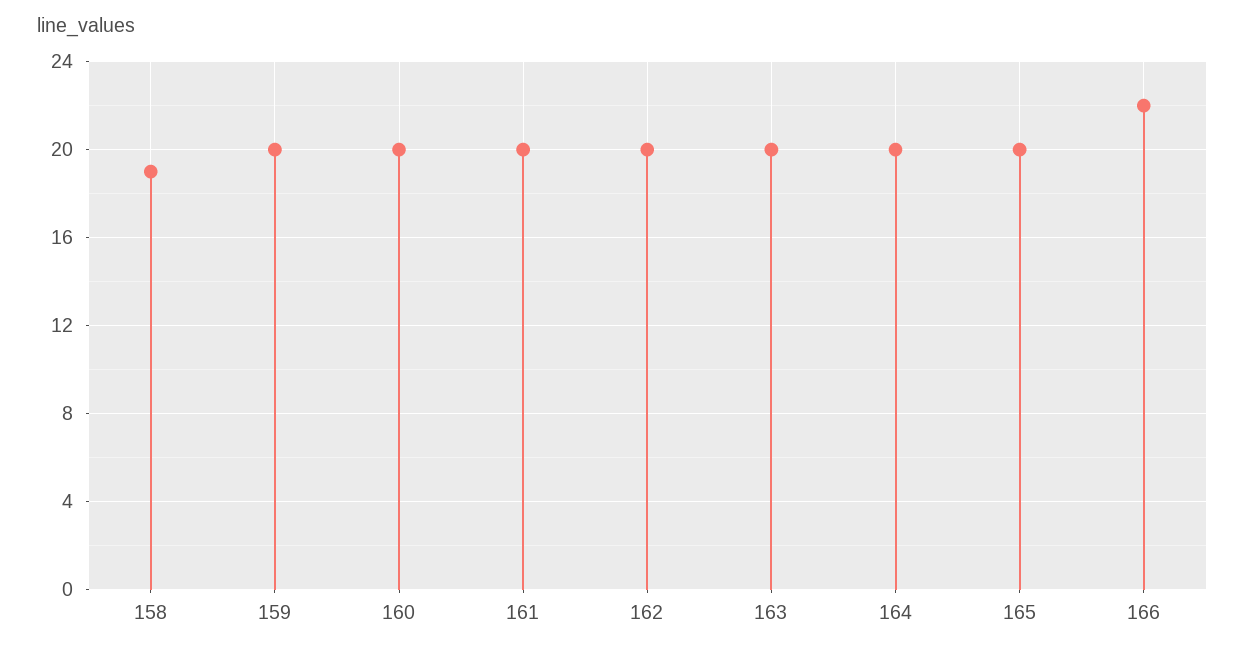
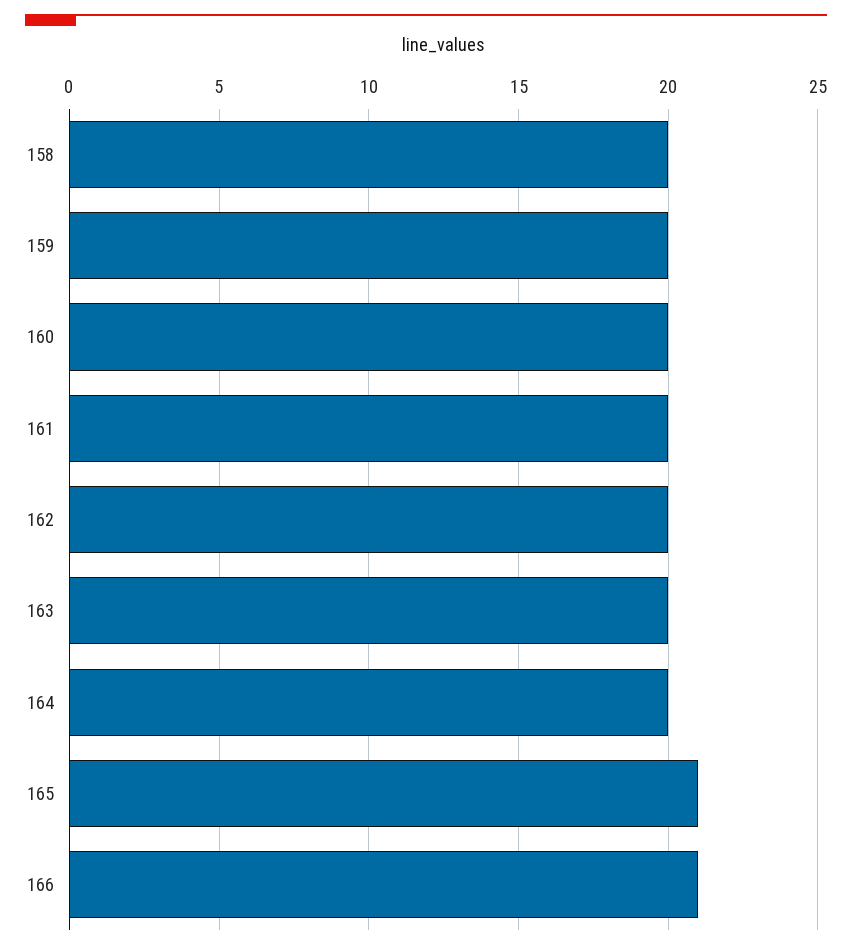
  {
-   "158": 19,
+   "158": 20,
    "159": 20,
    "160": 20,
    "161": 20,
    "162": 20,
    "163": 20,
    "164": 20,
-   "165": 20,
+   "165": 21,
-   "166": 22
+   "166": 21
  }

